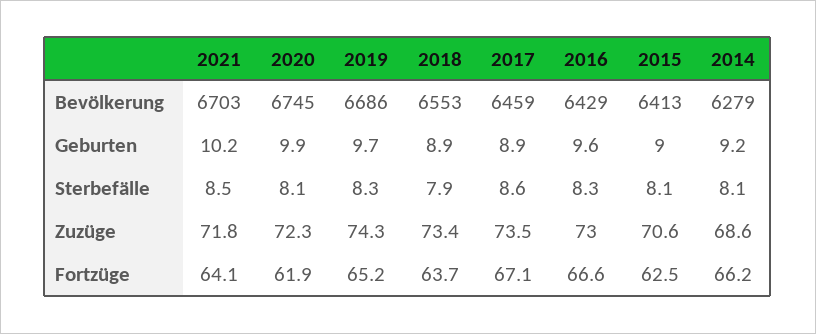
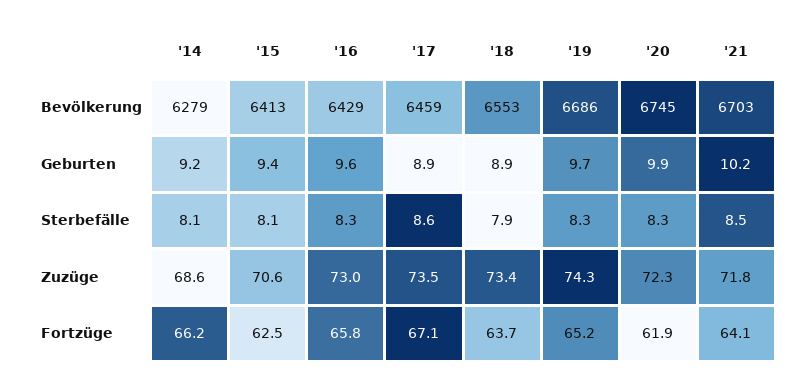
  {
    "2021": {
      "Bevölkerung": 6703,
      "Geburten": 10.2,
      "Sterbefälle": 8.5,
      "Zuzüge": 71.8,
      "Fortzüge": 64.1
    },
    "2020": {
      "Bevölkerung": 6745,
      "Geburten": 9.9,
-     "Sterbefälle": 8.1,
+     "Sterbefälle": 8.3,
      "Zuzüge": 72.3,
      "Fortzüge": 61.9
    },
    "2019": {
      "Bevölkerung": 6686,
      "Geburten": 9.7,
      "Sterbefälle": 8.3,
      "Zuzüge": 74.3,
      "Fortzüge": 65.2
    },
    "2018": {
      "Bevölkerung": 6553,
      "Geburten": 8.9,
      "Sterbefälle": 7.9,
      "Zuzüge": 73.4,
      "Fortzüge": 63.7
    },
    "2017": {
      "Bevölkerung": 6459,
      "Geburten": 8.9,
      "Sterbefälle": 8.6,
      "Zuzüge": 73.5,
      "Fortzüge": 67.1
    },
    "2016": {
      "Bevölkerung": 6429,
      "Geburten": 9.6,
      "Sterbefälle": 8.3,
      "Zuzüge": 73,
-     "Fortzüge": 66.6
+     "Fortzüge": 65.8
    },
    "2015": {
      "Bevölkerung": 6413,
-     "Geburten": 9,
+     "Geburten": 9.4,
      "Sterbefälle": 8.1,
      "Zuzüge": 70.6,
      "Fortzüge": 62.5
    },
    "2014": {
      "Bevölkerung": 6279,
      "Geburten": 9.2,
      "Sterbefälle": 8.1,
      "Zuzüge": 68.6,
      "Fortzüge": 66.2
    }
  }

